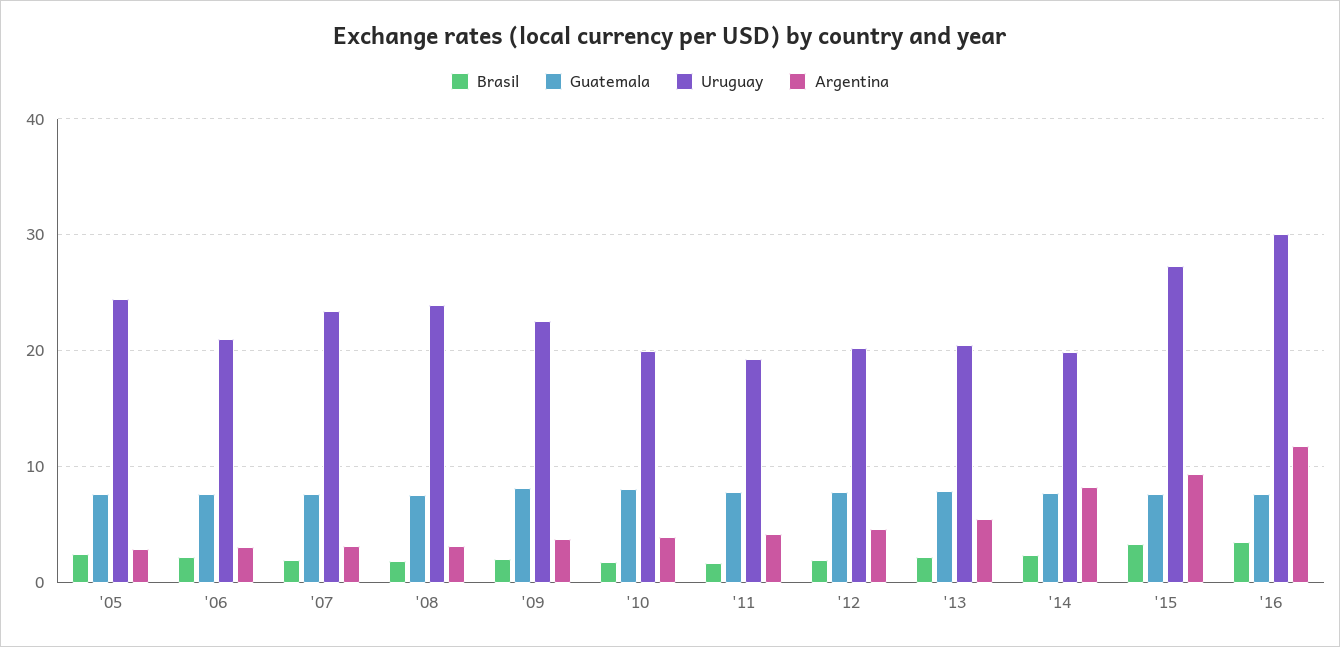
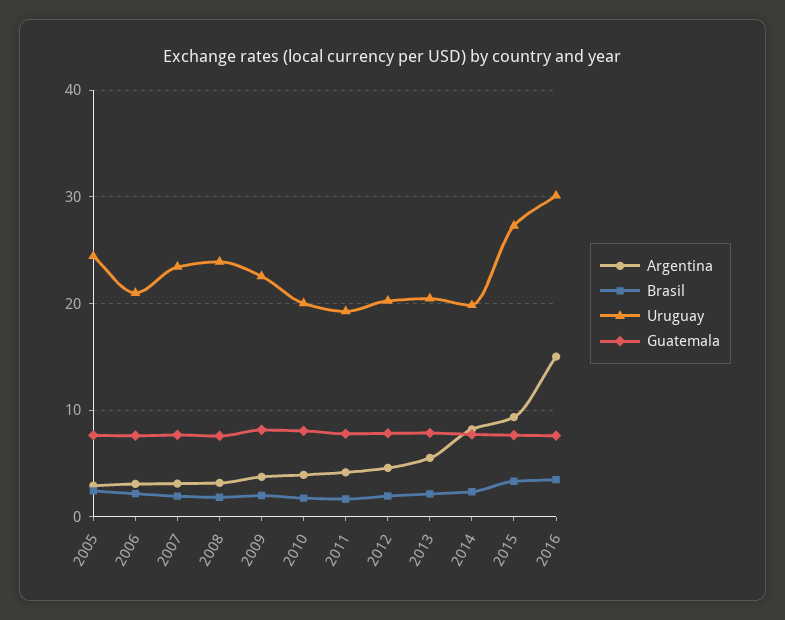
  {
    "Brasil": {
      "'05": 2,
      "'06": 2,
      "'07": 2,
      "'08": 2,
      "'09": 2,
      "'10": 2,
      "'11": 2,
      "'12": 2,
      "'13": 2,
      "'14": 2,
      "'15": 3,
      "'16": 3
    },
    "Guatemala": {
      "'05": 8,
      "'06": 8,
      "'07": 8,
      "'08": 8,
      "'09": 8,
      "'10": 8,
      "'11": 8,
      "'12": 8,
      "'13": 8,
      "'14": 8,
      "'15": 8,
      "'16": 8
    },
    "Uruguay": {
      "'05": 24,
      "'06": 21,
      "'07": 23,
      "'08": 24,
      "'09": 23,
      "'10": 20,
      "'11": 19,
      "'12": 20,
      "'13": 20,
      "'14": 20,
      "'15": 27,
      "'16": 30
    },
    "Argentina": {
      "'05": 3,
      "'06": 3,
      "'07": 3,
      "'08": 3,
      "'09": 4,
      "'10": 4,
      "'11": 4,
      "'12": 5,
      "'13": 6,
      "'14": 8,
      "'15": 9,
-     "'16": 12
+     "'16": 15
    }
  }

